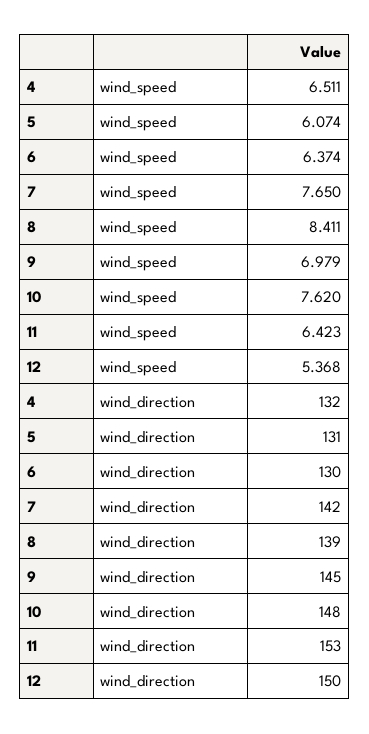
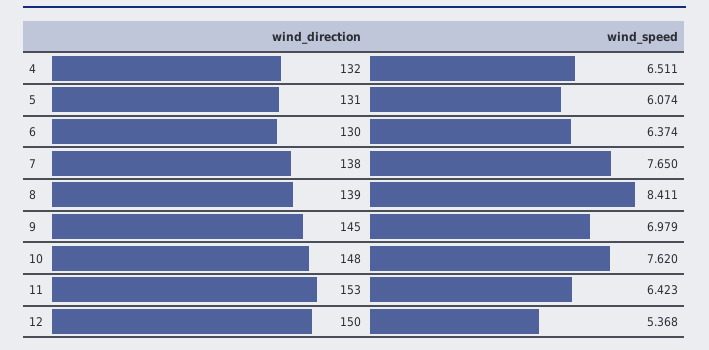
  {
    "4": {
      "wind_speed": 6.511,
      "wind_direction": 132
    },
    "5": {
      "wind_speed": 6.074,
      "wind_direction": 131
    },
    "6": {
      "wind_speed": 6.374,
      "wind_direction": 130
    },
    "7": {
      "wind_speed": 7.65,
-     "wind_direction": 142
+     "wind_direction": 138
    },
    "8": {
      "wind_speed": 8.411,
      "wind_direction": 139
    },
    "9": {
      "wind_speed": 6.979,
      "wind_direction": 145
    },
    "10": {
      "wind_speed": 7.62,
      "wind_direction": 148
    },
    "11": {
      "wind_speed": 6.423,
      "wind_direction": 153
    },
    "12": {
      "wind_speed": 5.368,
      "wind_direction": 150
    }
  }

